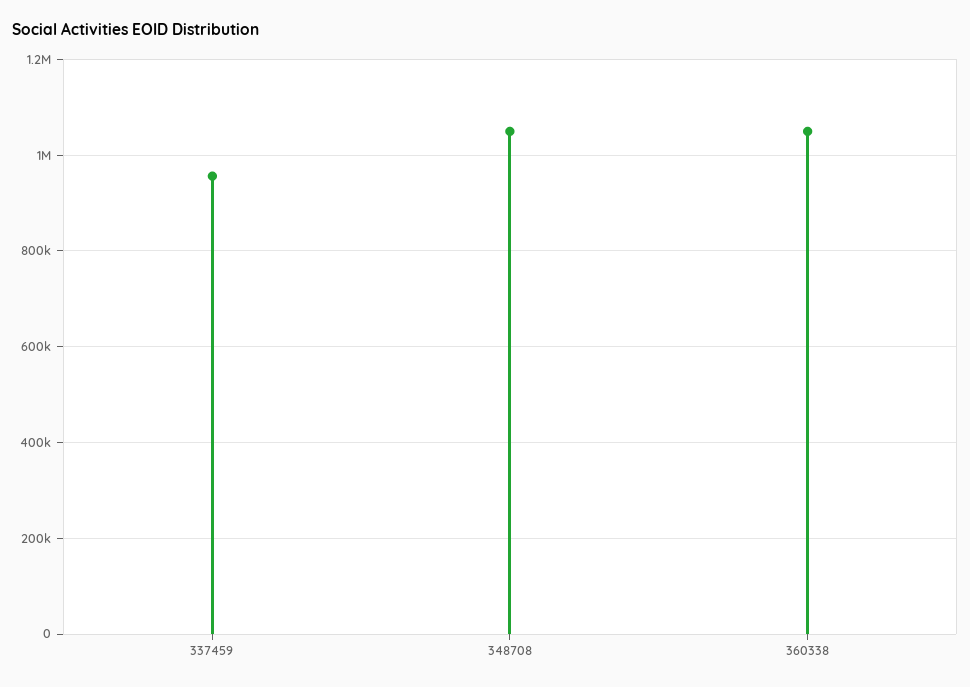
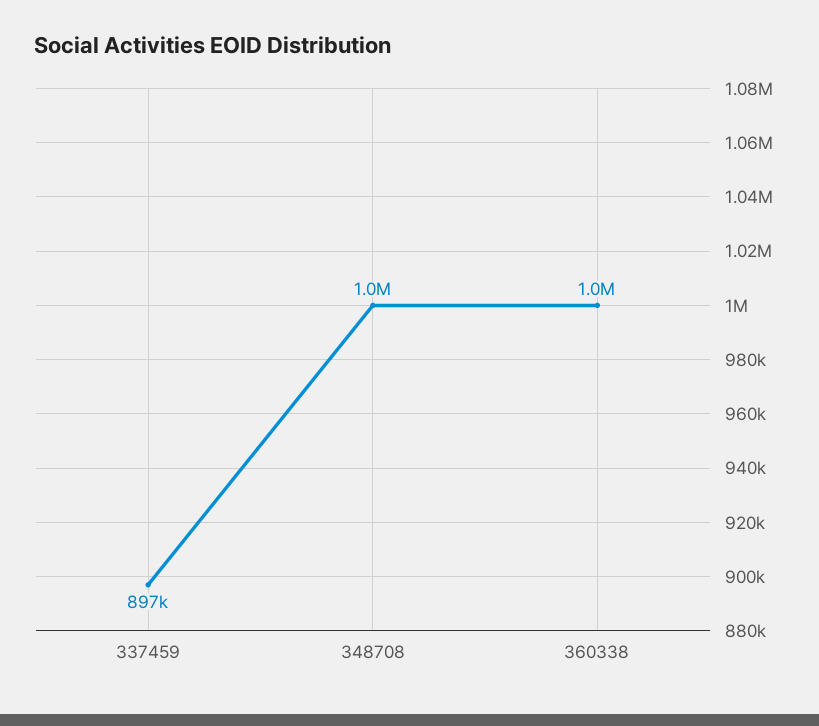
  {
-   "337459": 960000,
+   "337459": 897000,
    "348708": 1000000,
    "360338": 1000000
  }

